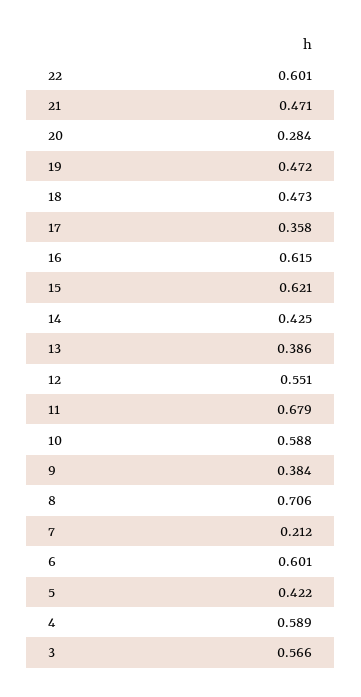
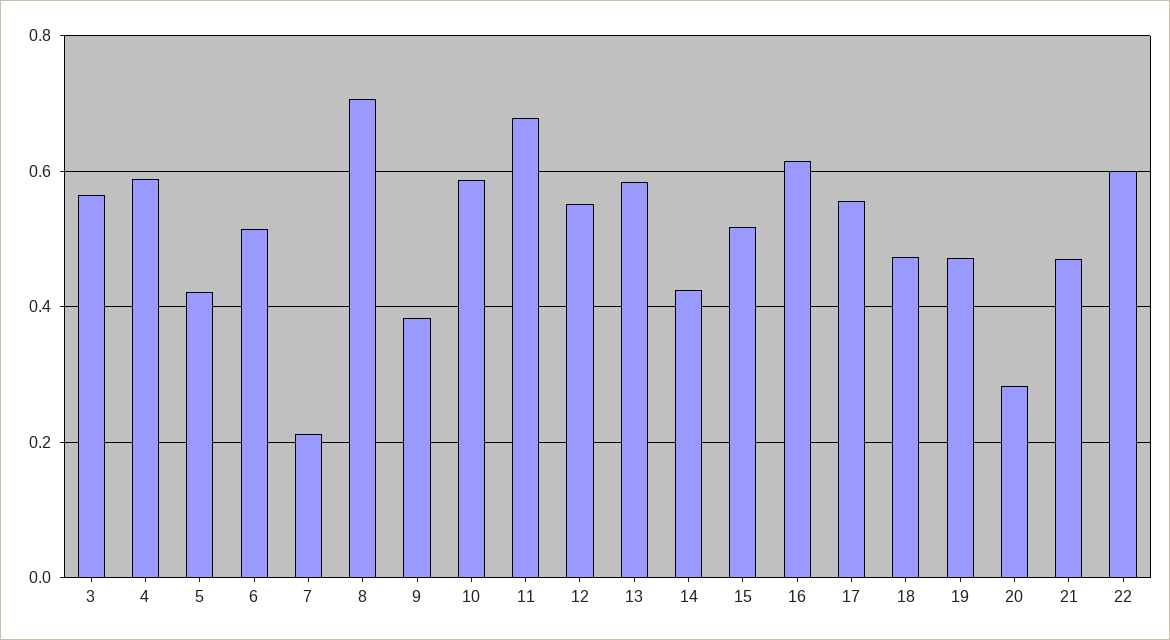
  {
    "22": 0.601,
    "21": 0.471,
    "20": 0.284,
    "19": 0.472,
    "18": 0.473,
-   "17": 0.358,
+   "17": 0.56,
    "16": 0.615,
-   "15": 0.621,
+   "15": 0.52,
    "14": 0.425,
-   "13": 0.386,
+   "13": 0.58,
    "12": 0.551,
    "11": 0.679,
    "10": 0.588,
    "9": 0.384,
    "8": 0.706,
    "7": 0.212,
-   "6": 0.601,
+   "6": 0.52,
    "5": 0.422,
    "4": 0.589,
    "3": 0.566
  }

